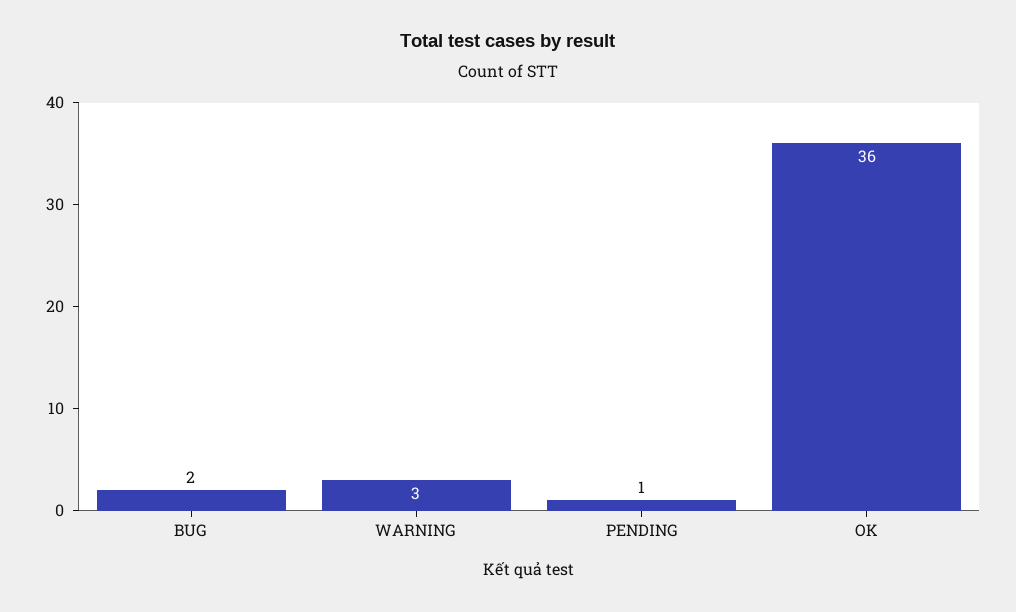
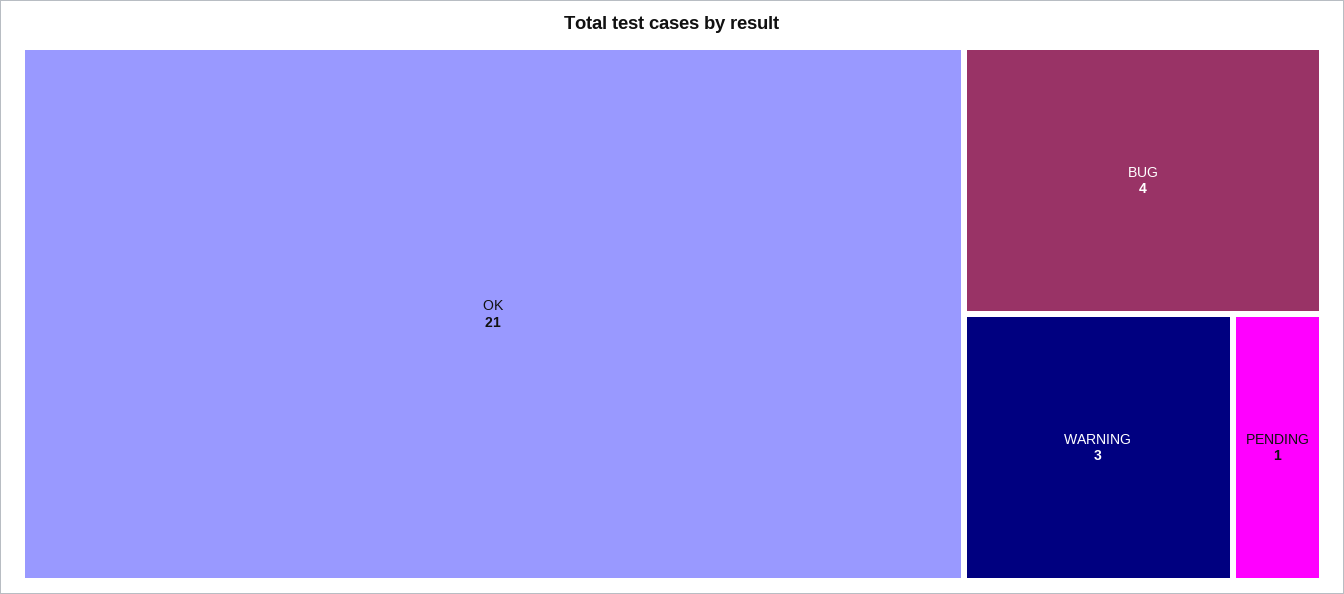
  {
-   "BUG": 2,
+   "BUG": 4,
    "WARNING": 3,
    "PENDING": 1,
-   "OK": 36
+   "OK": 21
  }

